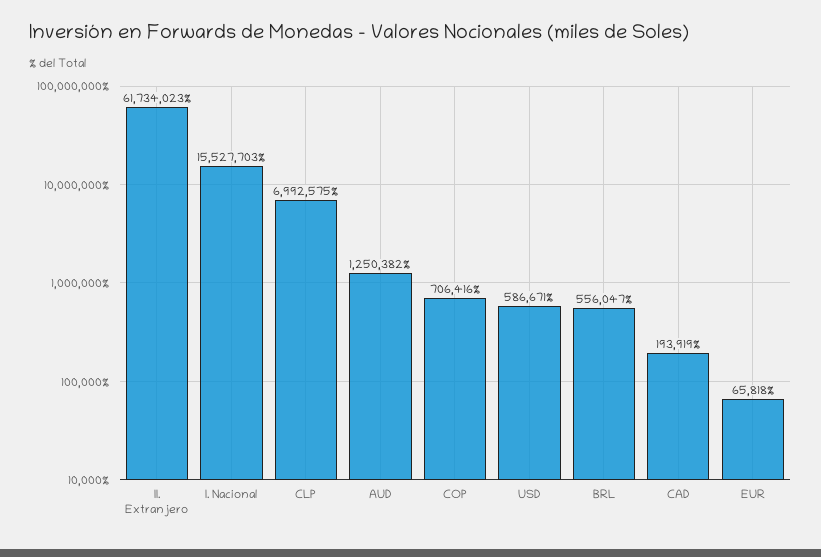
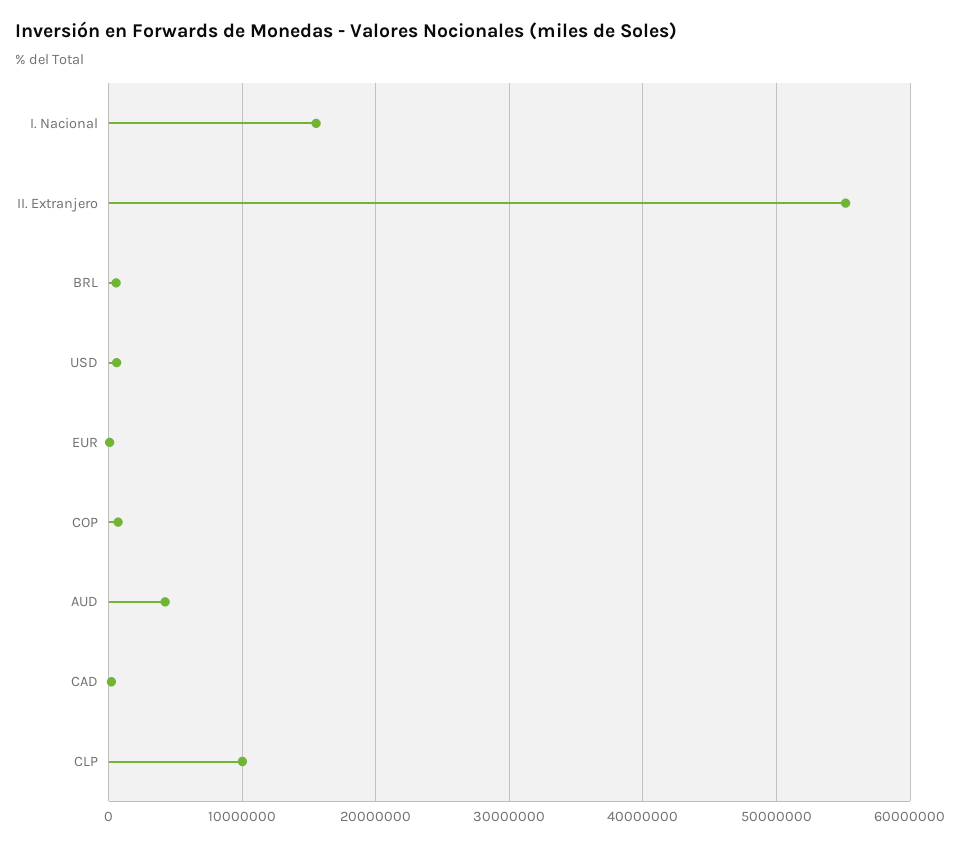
  {
-   "II. Extranjero": 61734023,
+   "II. Extranjero": 55000000,
    "I. Nacional": 15527703,
-   "CLP": 6992575,
+   "CLP": 10000000,
-   "AUD": 1250382,
+   "AUD": 4000000,
    "COP": 706416,
    "USD": 586671,
    "BRL": 556047,
    "CAD": 193919,
    "EUR": 65818
  }

